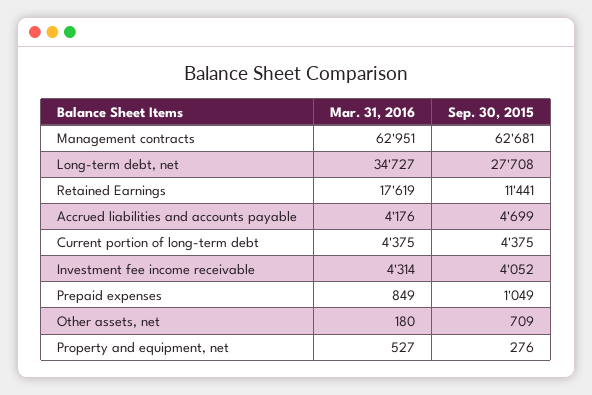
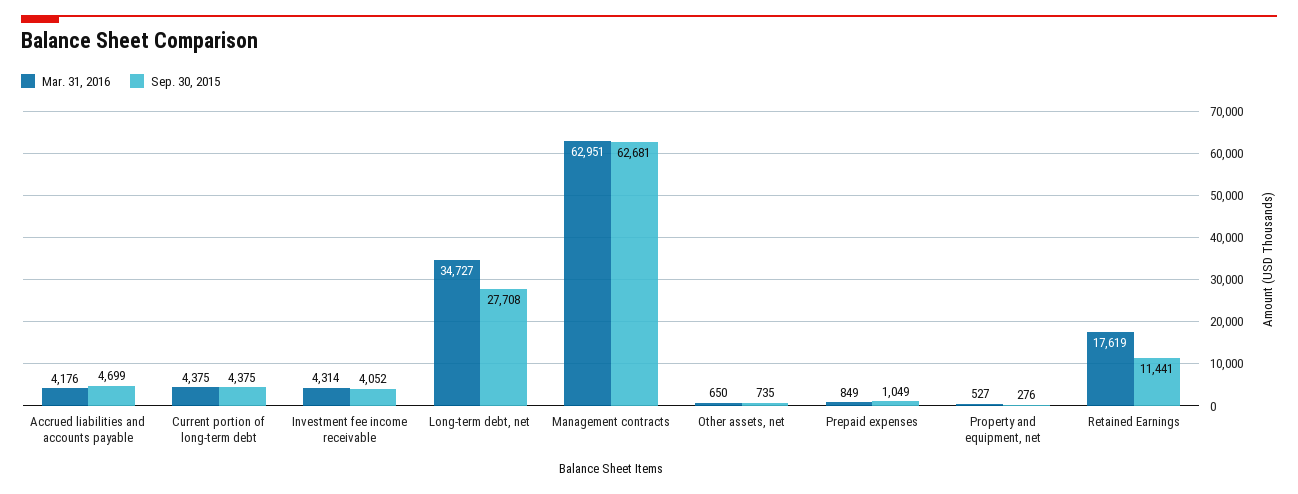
  {
    "Mar. 31, 2016": {
      "Management contracts": 62951,
      "Long-term debt, net": 34727,
      "Retained Earnings": 17619,
      "Accrued liabilities and accounts payable": 4176,
      "Current portion of long-term debt": 4375,
      "Investment fee income receivable": 4314,
      "Prepaid expenses": 849,
-     "Other assets, net": 180,
+     "Other assets, net": 650,
      "Property and equipment, net": 527
    },
    "Sep. 30, 2015": {
      "Management contracts": 62681,
      "Long-term debt, net": 27708,
      "Retained Earnings": 11441,
      "Accrued liabilities and accounts payable": 4699,
      "Current portion of long-term debt": 4375,
      "Investment fee income receivable": 4052,
      "Prepaid expenses": 1049,
-     "Other assets, net": 709,
+     "Other assets, net": 735,
      "Property and equipment, net": 276
    }
  }

